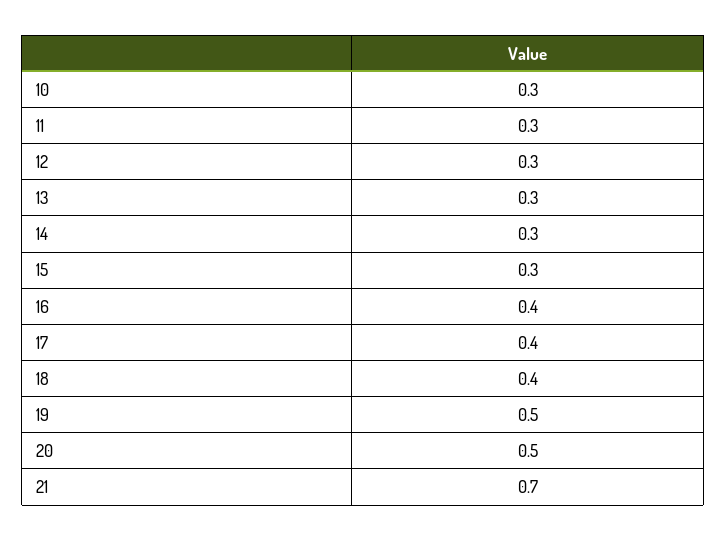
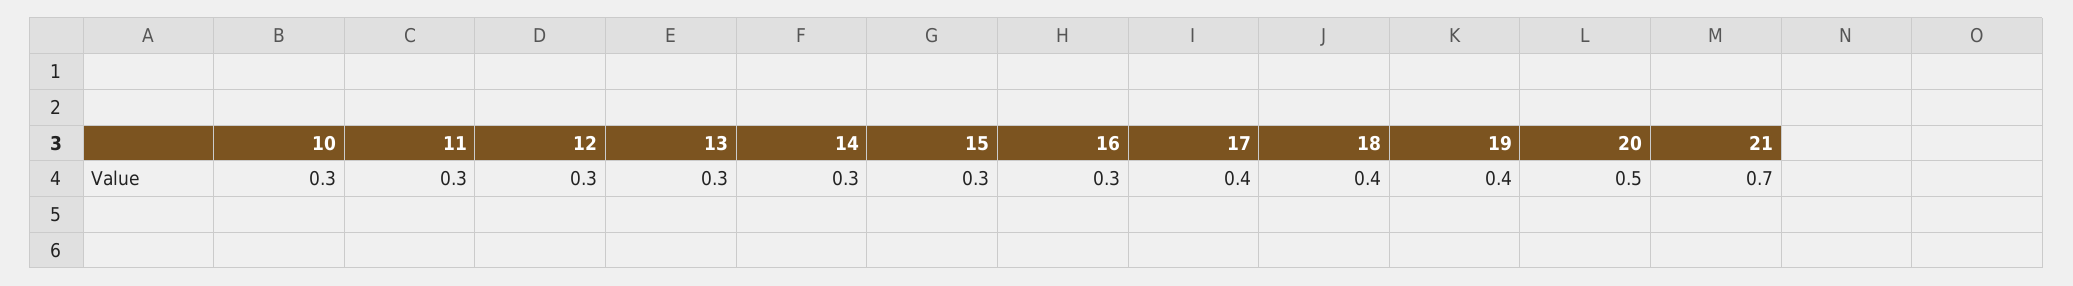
  {
    "10": 0.3,
    "11": 0.3,
    "12": 0.3,
    "13": 0.3,
    "14": 0.3,
    "15": 0.3,
-   "16": 0.4,
+   "16": 0.3,
    "17": 0.4,
    "18": 0.4,
-   "19": 0.5,
+   "19": 0.4,
    "20": 0.5,
    "21": 0.7
  }

